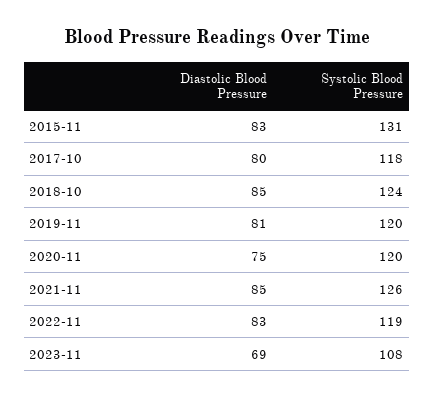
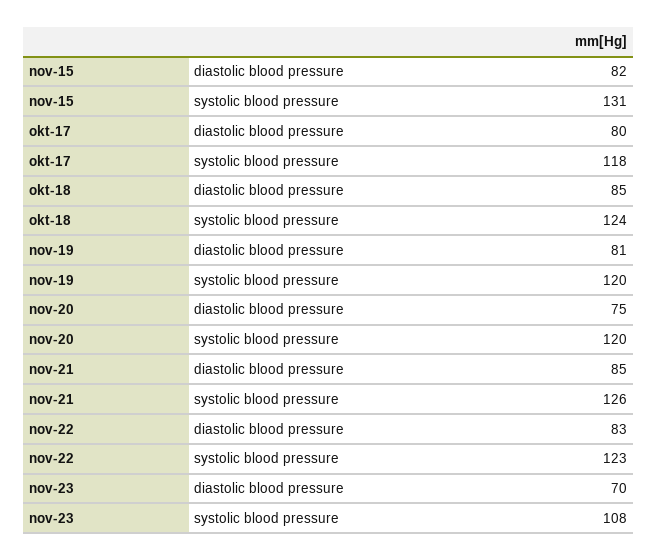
  {
    "Diastolic Blood Pressure": {
-     "2015-11": 83,
+     "2015-11": 82,
      "2017-10": 80,
      "2018-10": 85,
      "2019-11": 81,
      "2020-11": 75,
      "2021-11": 85,
      "2022-11": 83,
-     "2023-11": 69
+     "2023-11": 70
    },
    "Systolic Blood Pressure": {
      "2015-11": 131,
      "2017-10": 118,
      "2018-10": 124,
      "2019-11": 120,
      "2020-11": 120,
      "2021-11": 126,
-     "2022-11": 119,
+     "2022-11": 123,
      "2023-11": 108
    }
  }

